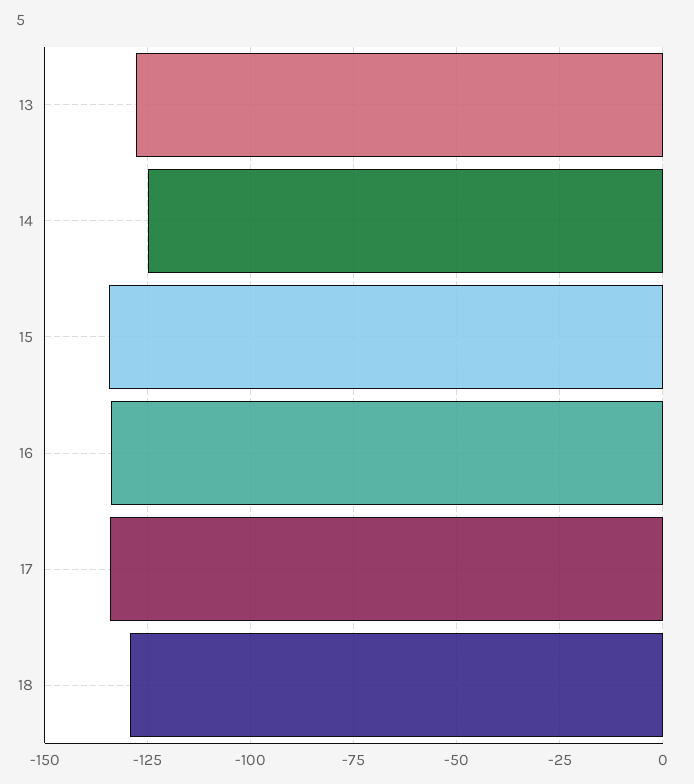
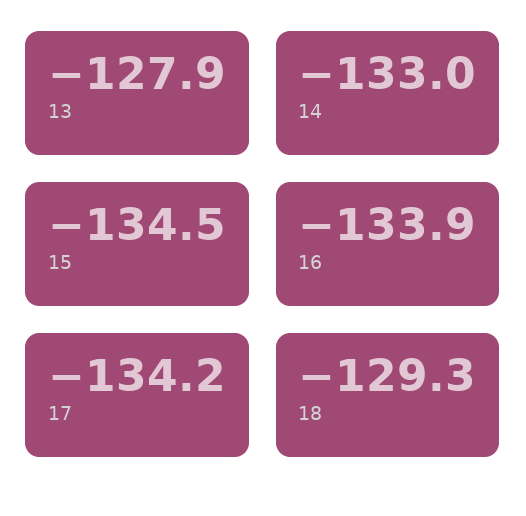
  {
    "13": -127.9,
-   "14": -125,
+   "14": -133,
    "15": -134.5,
    "16": -133.9,
    "17": -134.2,
    "18": -129.3
  }

